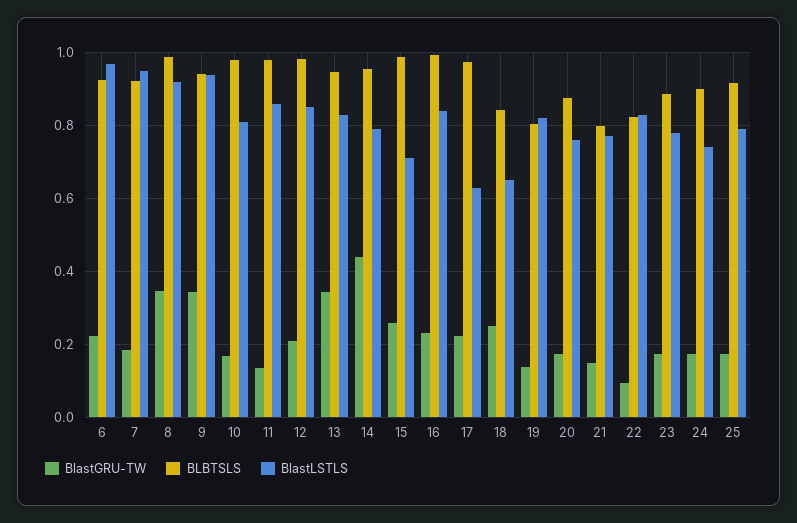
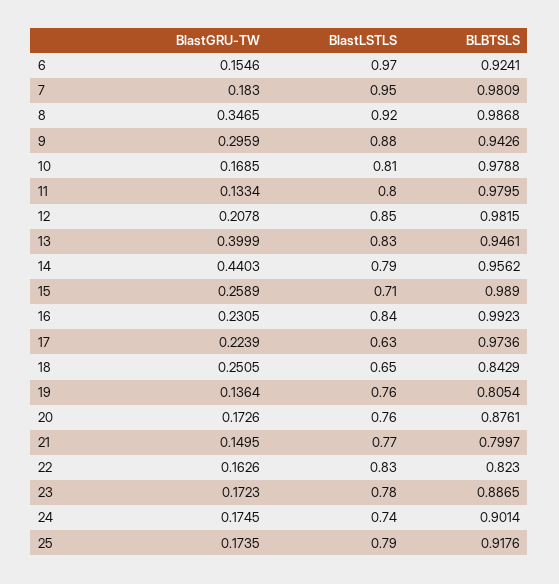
  {
    "BlastGRU-TW": {
-     "6": 0.22,
+     "6": 0.1546,
      "7": 0.183,
      "8": 0.3465,
-     "9": 0.34,
+     "9": 0.2959,
      "10": 0.1685,
      "11": 0.1334,
      "12": 0.2078,
-     "13": 0.34,
+     "13": 0.3999,
      "14": 0.4403,
      "15": 0.2589,
      "16": 0.2305,
      "17": 0.2239,
      "18": 0.2505,
      "19": 0.1364,
      "20": 0.1726,
      "21": 0.1495,
-     "22": 0.1,
+     "22": 0.1626,
      "23": 0.1723,
      "24": 0.1745,
      "25": 0.1735
    },
    "BLBTSLS": {
      "6": 0.9241,
-     "7": 0.92,
+     "7": 0.9809,
      "8": 0.9868,
      "9": 0.9426,
      "10": 0.9788,
      "11": 0.9795,
      "12": 0.9815,
      "13": 0.9461,
      "14": 0.9562,
      "15": 0.989,
      "16": 0.9923,
      "17": 0.9736,
      "18": 0.8429,
      "19": 0.8054,
      "20": 0.8761,
      "21": 0.7997,
      "22": 0.823,
      "23": 0.8865,
      "24": 0.9014,
      "25": 0.9176
    },
    "BlastLSTLS": {
      "6": 0.97,
      "7": 0.95,
      "8": 0.92,
-     "9": 0.94,
+     "9": 0.88,
      "10": 0.81,
-     "11": 0.86,
+     "11": 0.8,
      "12": 0.85,
      "13": 0.83,
      "14": 0.79,
      "15": 0.71,
      "16": 0.84,
      "17": 0.63,
      "18": 0.65,
-     "19": 0.82,
+     "19": 0.76,
      "20": 0.76,
      "21": 0.77,
      "22": 0.83,
      "23": 0.78,
      "24": 0.74,
      "25": 0.79
    }
  }

